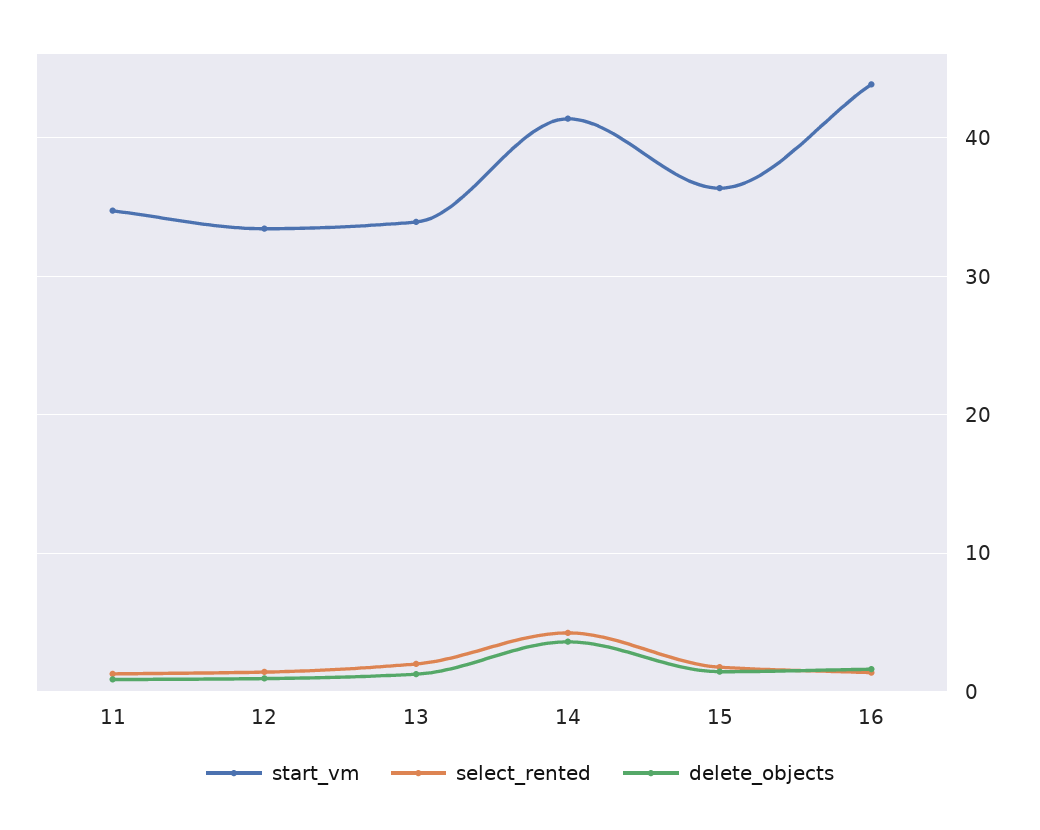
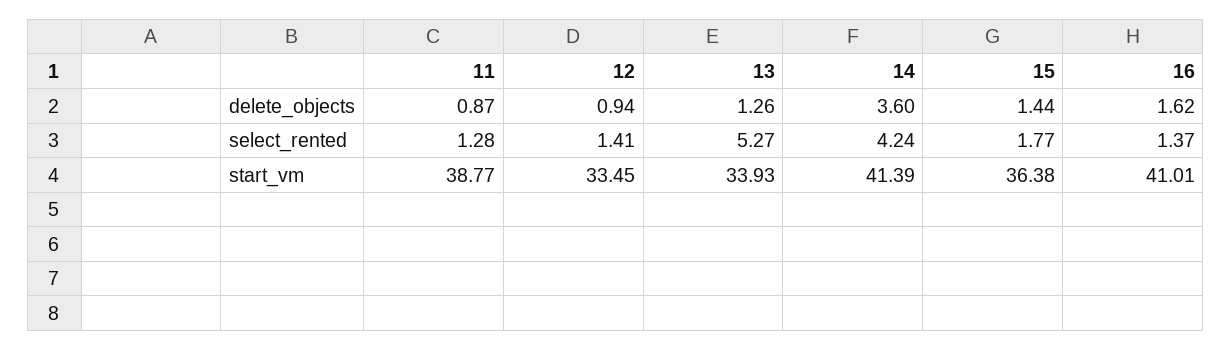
  {
    "start_vm": {
-     "11": 35,
+     "11": 38.77,
      "12": 33.45,
      "13": 33.93,
      "14": 41.39,
      "15": 36.38,
-     "16": 44
+     "16": 41.01
    },
    "select_rented": {
      "11": 1.28,
      "12": 1.41,
-     "13": 2,
+     "13": 5.27,
      "14": 4.24,
      "15": 1.77,
      "16": 1.37
    },
    "delete_objects": {
      "11": 0.87,
      "12": 0.94,
      "13": 1.26,
      "14": 3.6,
      "15": 1.44,
      "16": 1.62
    }
  }

